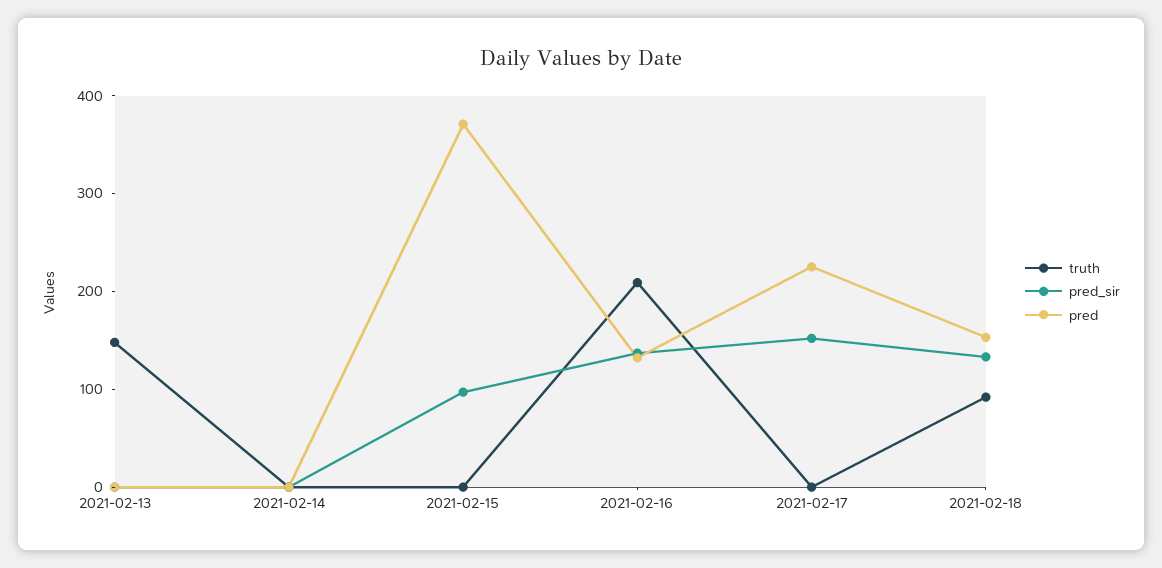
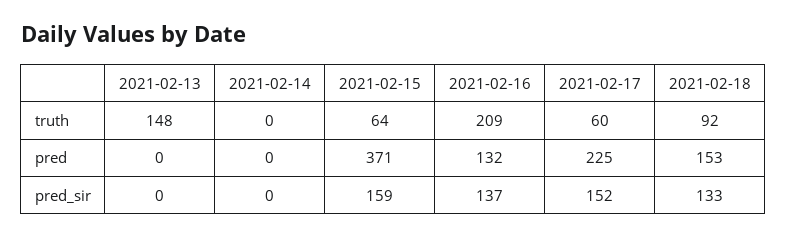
  {
    "truth": {
      "2021-02-13": 148,
      "2021-02-14": 0,
-     "2021-02-15": 0,
+     "2021-02-15": 64,
      "2021-02-16": 209,
-     "2021-02-17": 0,
+     "2021-02-17": 60,
      "2021-02-18": 92
    },
    "pred_sir": {
      "2021-02-13": 0,
      "2021-02-14": 0,
-     "2021-02-15": 100,
+     "2021-02-15": 159,
      "2021-02-16": 137,
      "2021-02-17": 152,
      "2021-02-18": 133
    },
    "pred": {
      "2021-02-13": 0,
      "2021-02-14": 0,
      "2021-02-15": 371,
      "2021-02-16": 132,
      "2021-02-17": 225,
      "2021-02-18": 153
    }
  }

